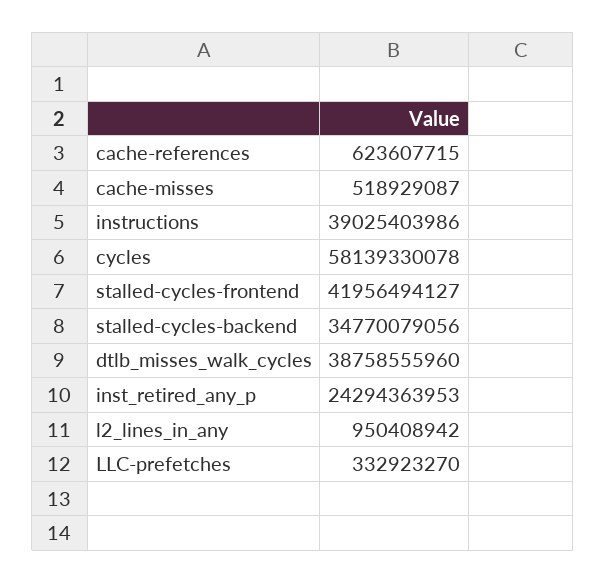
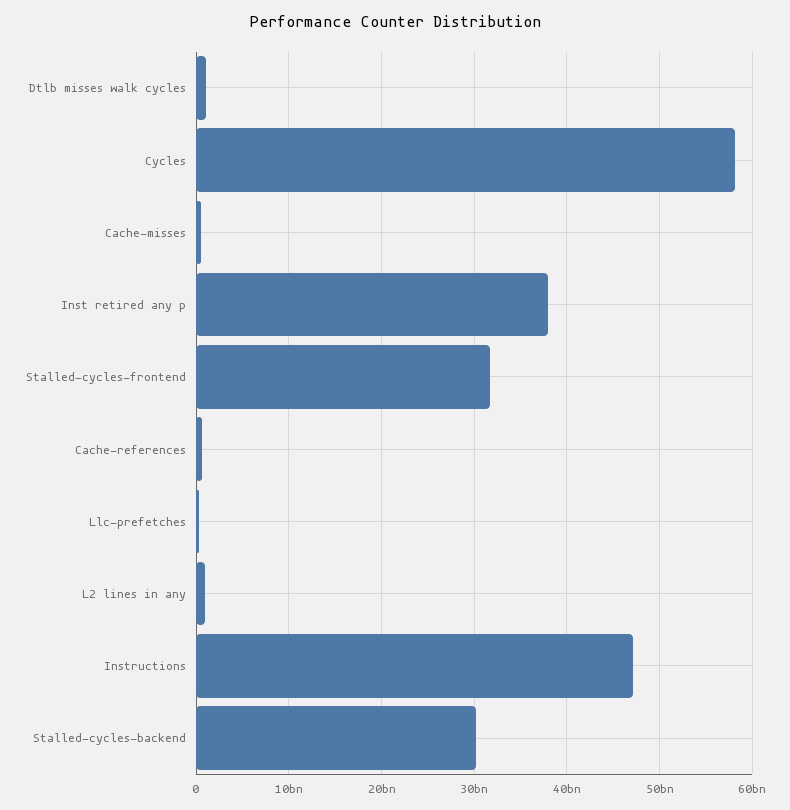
  {
    "cache-references": 623607715,
    "cache-misses": 518929087,
-   "instructions": 39025403986,
+   "instructions": 47000000000,
    "cycles": 58139330078,
-   "stalled-cycles-frontend": 41956494127,
+   "stalled-cycles-frontend": 32000000000,
-   "stalled-cycles-backend": 34770079056,
+   "stalled-cycles-backend": 30000000000,
-   "dtlb_misses_walk_cycles": 38758555960,
+   "dtlb_misses_walk_cycles": 1000000000,
-   "inst_retired_any_p": 24294363953,
+   "inst_retired_any_p": 38000000000,
    "l2_lines_in_any": 950408942,
    "LLC-prefetches": 332923270
  }

